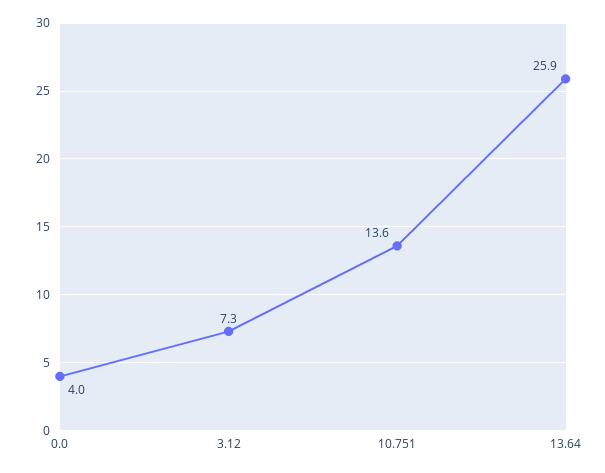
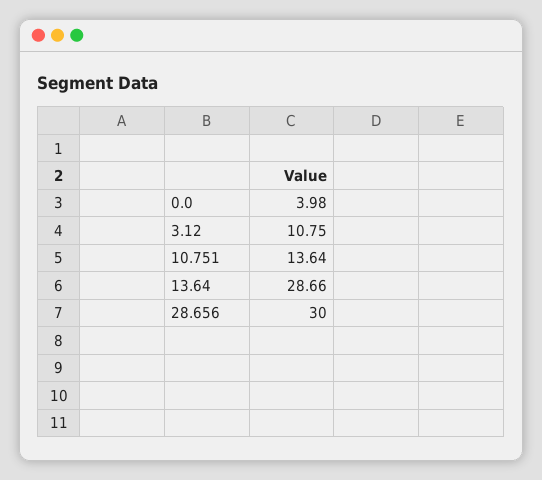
  {
    "0.0": 3.98,
-   "3.12": 7.3,
+   "3.12": 10.75,
    "10.751": 13.64,
-   "13.64": 25.9
+   "13.64": 28.66,
+   "28.656": 30
  }

